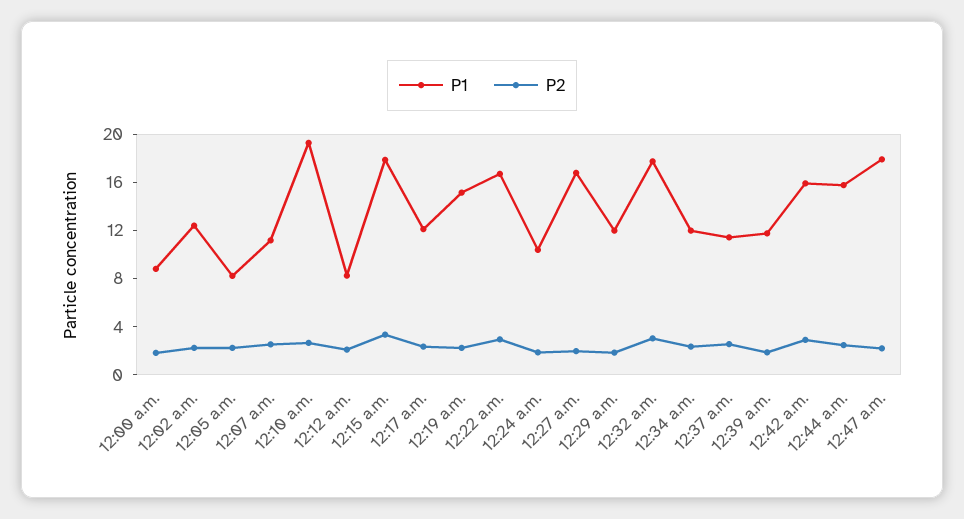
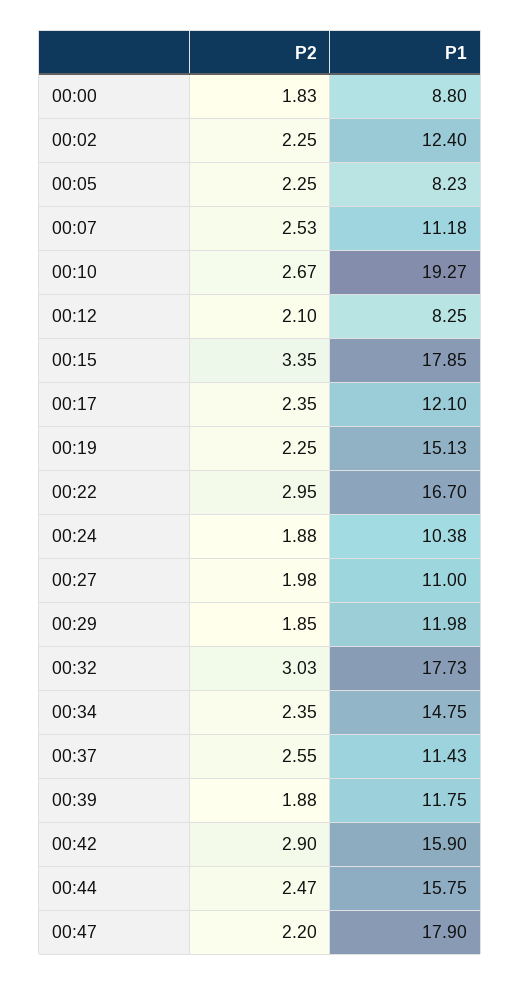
  {
    "P1": {
      "12:00 a.m.": 8.8,
      "12:02 a.m.": 12.4,
      "12:05 a.m.": 8.23,
      "12:07 a.m.": 11.18,
      "12:10 a.m.": 19.27,
      "12:12 a.m.": 8.25,
      "12:15 a.m.": 17.85,
      "12:17 a.m.": 12.1,
      "12:19 a.m.": 15.13,
      "12:22 a.m.": 16.7,
      "12:24 a.m.": 10.38,
-     "12:27 a.m.": 17,
+     "12:27 a.m.": 11,
      "12:29 a.m.": 11.98,
      "12:32 a.m.": 17.73,
-     "12:34 a.m.": 12,
+     "12:34 a.m.": 14.75,
      "12:37 a.m.": 11.43,
      "12:39 a.m.": 11.75,
      "12:42 a.m.": 15.9,
      "12:44 a.m.": 15.75,
      "12:47 a.m.": 17.9
    },
    "P2": {
      "12:00 a.m.": 1.83,
      "12:02 a.m.": 2.25,
      "12:05 a.m.": 2.25,
      "12:07 a.m.": 2.53,
      "12:10 a.m.": 2.67,
      "12:12 a.m.": 2.1,
      "12:15 a.m.": 3.35,
      "12:17 a.m.": 2.35,
      "12:19 a.m.": 2.25,
      "12:22 a.m.": 2.95,
      "12:24 a.m.": 1.88,
      "12:27 a.m.": 1.98,
      "12:29 a.m.": 1.85,
      "12:32 a.m.": 3.03,
      "12:34 a.m.": 2.35,
      "12:37 a.m.": 2.55,
      "12:39 a.m.": 1.88,
      "12:42 a.m.": 2.9,
      "12:44 a.m.": 2.47,
      "12:47 a.m.": 2.2
    }
  }

